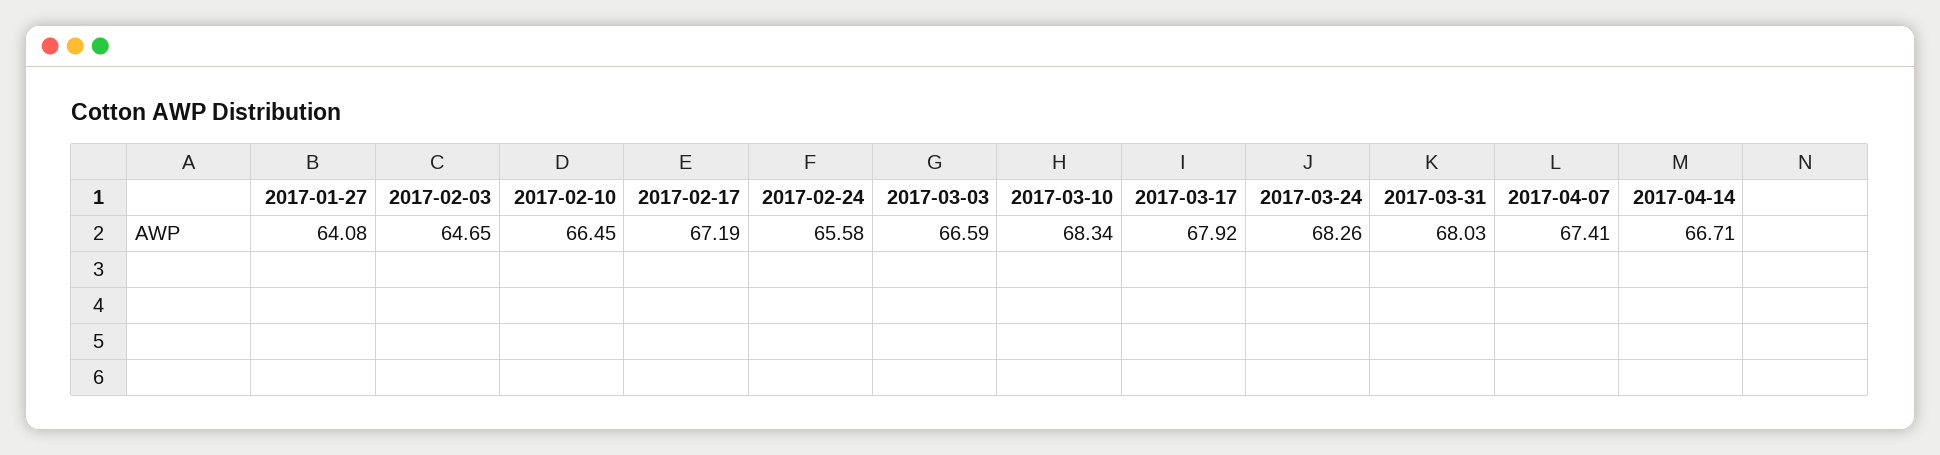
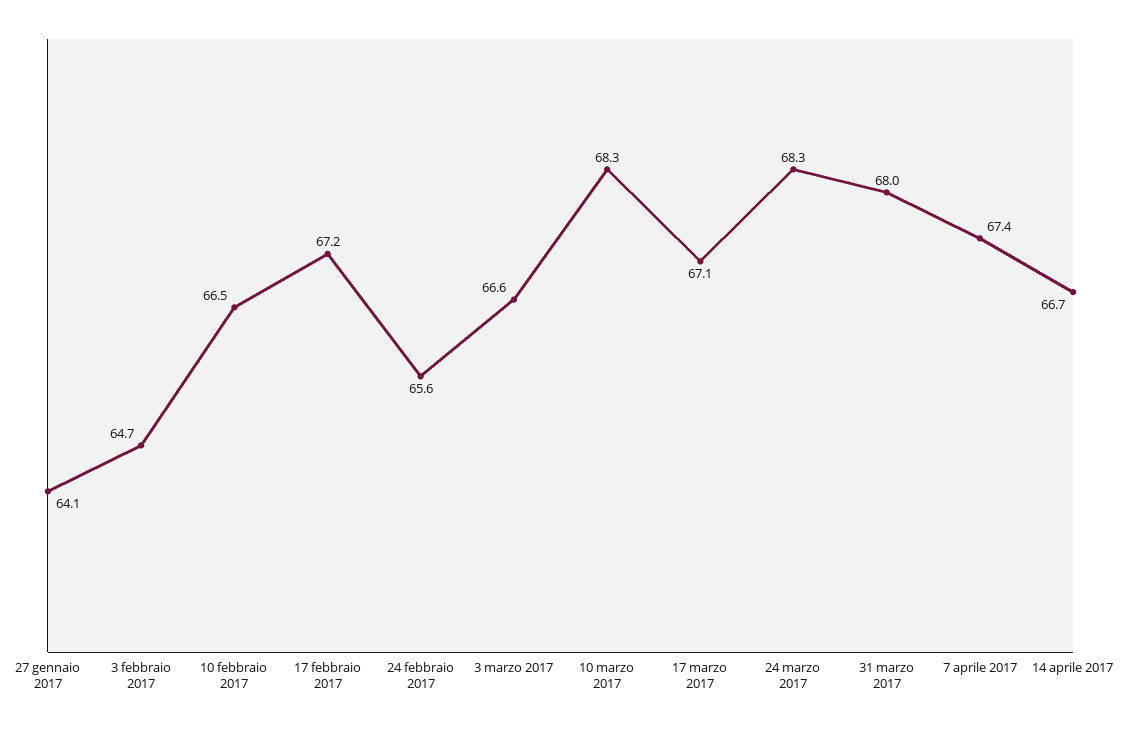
  {
    "2017-01-27": 64.08,
    "2017-02-03": 64.65,
    "2017-02-10": 66.45,
    "2017-02-17": 67.19,
    "2017-02-24": 65.58,
    "2017-03-03": 66.59,
    "2017-03-10": 68.34,
-   "2017-03-17": 67.92,
+   "2017-03-17": 67.1,
    "2017-03-24": 68.26,
    "2017-03-31": 68.03,
    "2017-04-07": 67.41,
    "2017-04-14": 66.71
  }

